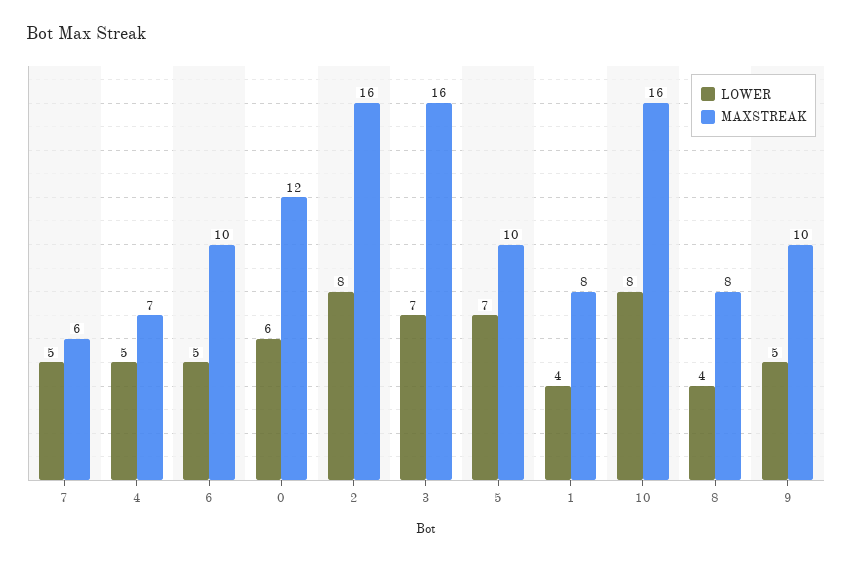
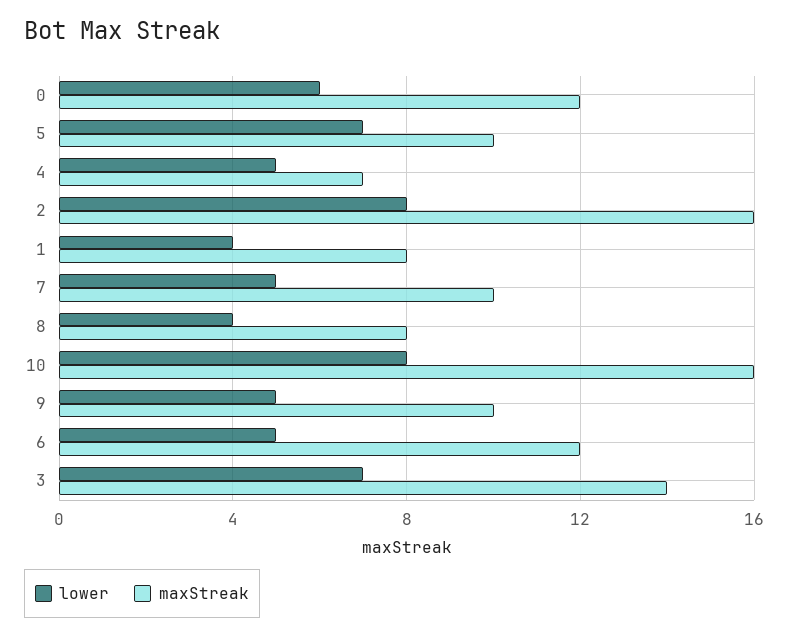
  {
    "LOWER": {
      "7": 5,
      "4": 5,
      "6": 5,
      "0": 6,
      "2": 8,
      "3": 7,
      "5": 7,
      "1": 4,
      "10": 8,
      "8": 4,
      "9": 5
    },
    "MAXSTREAK": {
-     "7": 6,
+     "7": 10,
      "4": 7,
-     "6": 10,
+     "6": 12,
      "0": 12,
      "2": 16,
-     "3": 16,
+     "3": 14,
      "5": 10,
      "1": 8,
      "10": 16,
      "8": 8,
      "9": 10
    }
  }

